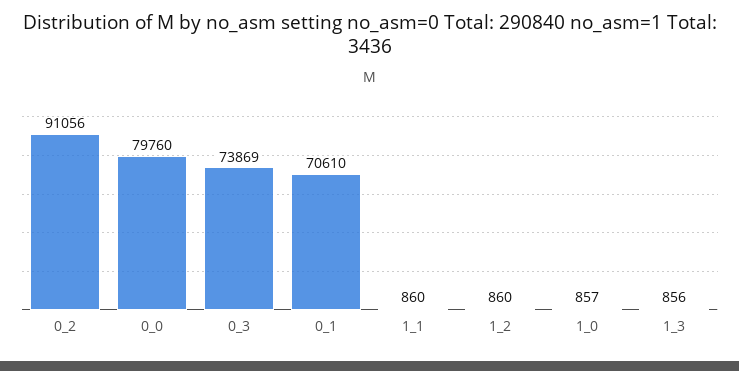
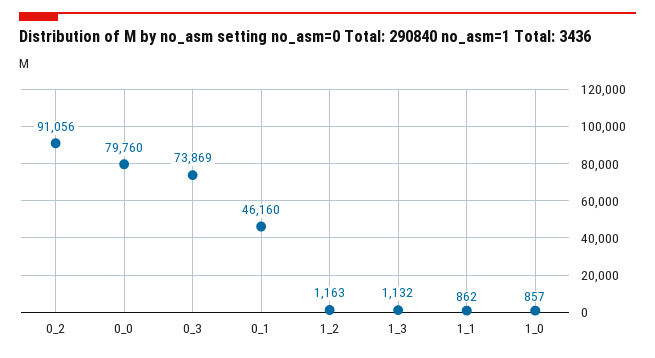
  {
    "0_2": 91056,
    "0_0": 79760,
    "0_3": 73869,
-   "0_1": 70610,
+   "0_1": 46160,
-   "1_1": 860,
+   "1_1": 862,
-   "1_2": 860,
+   "1_2": 1163,
    "1_0": 857,
-   "1_3": 856
+   "1_3": 1132
  }

